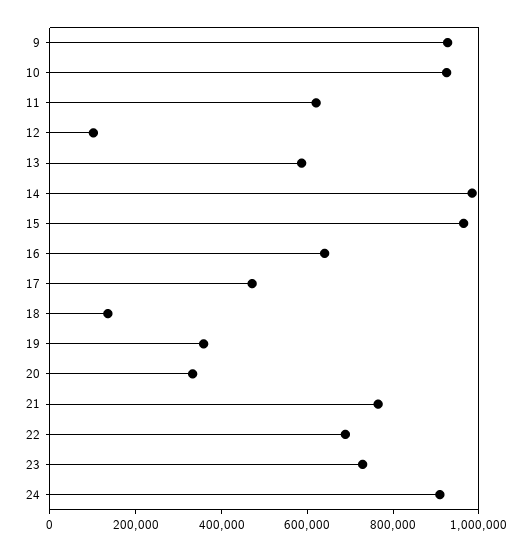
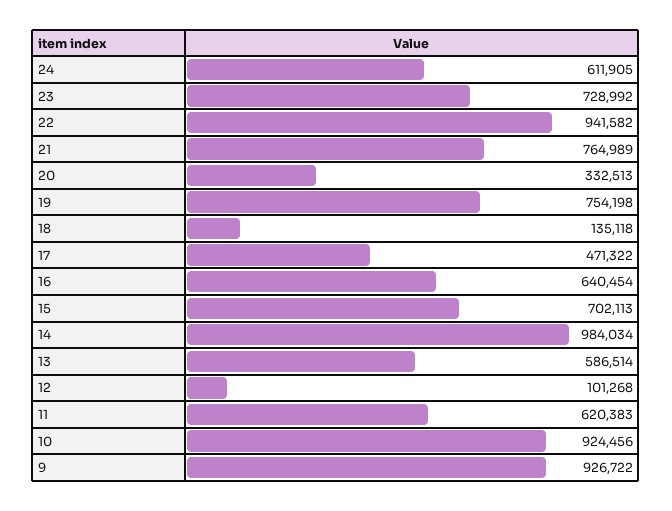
  {
    "9": 926722,
    "10": 924456,
    "11": 620383,
    "12": 101268,
    "13": 586514,
    "14": 984034,
-   "15": 950000,
+   "15": 702113,
    "16": 640454,
    "17": 471322,
    "18": 135118,
-   "19": 350000,
+   "19": 754198,
    "20": 332513,
    "21": 764989,
-   "22": 700000,
+   "22": 941582,
    "23": 728992,
-   "24": 900000
+   "24": 611905
  }

